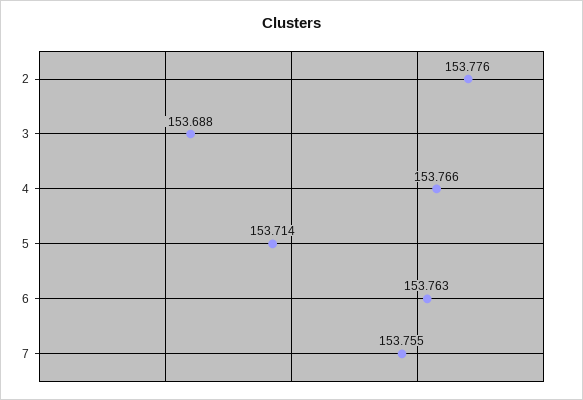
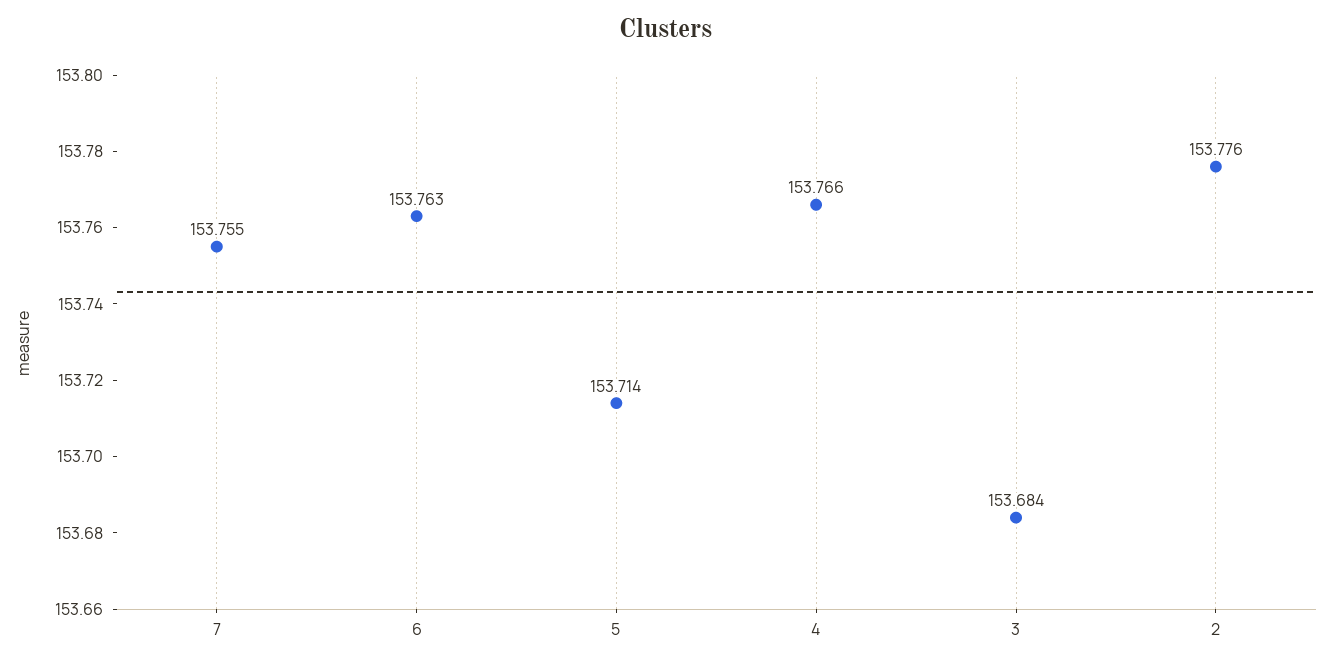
  {
    "2": 153.776,
-   "3": 153.688,
+   "3": 153.684,
    "4": 153.766,
    "5": 153.714,
    "6": 153.763,
    "7": 153.755
  }

